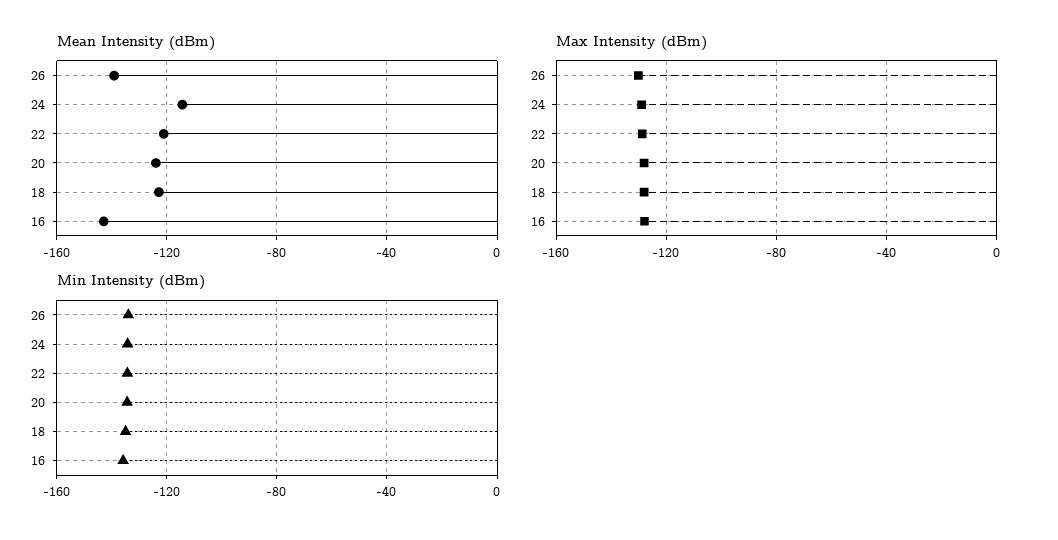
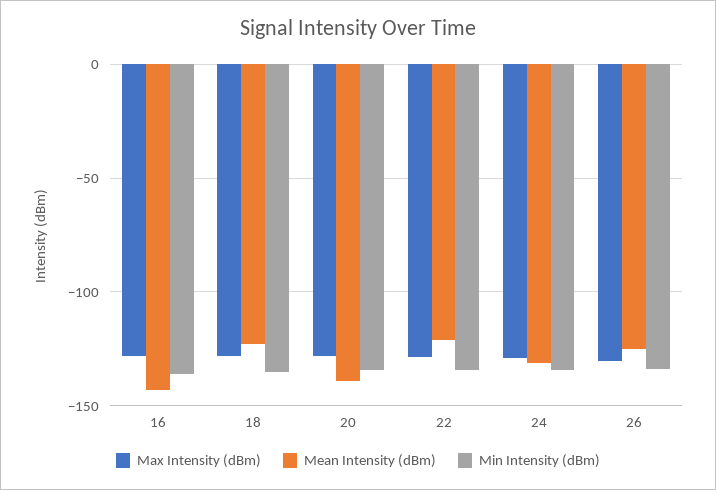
  {
    "Mean Intensity (dBm)": {
-     "26": -140,
+     "26": -125,
-     "24": -115,
+     "24": -130,
      "22": -120,
-     "20": -125,
+     "20": -140,
      "18": -125,
      "16": -145
    },
    "Max Intensity (dBm)": {
      "26": -130,
      "24": -130,
      "22": -130,
      "20": -130,
      "18": -130,
      "16": -130
    },
    "Min Intensity (dBm)": {
      "26": -135,
      "24": -135,
      "22": -135,
      "20": -135,
      "18": -135,
      "16": -135
    }
  }

